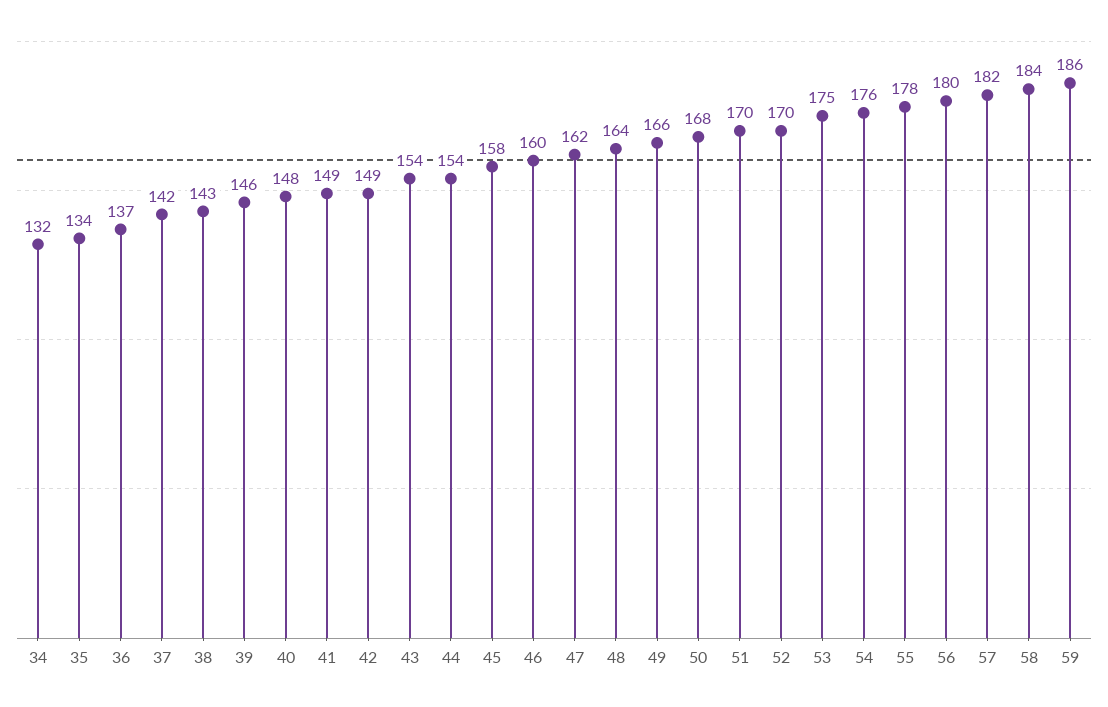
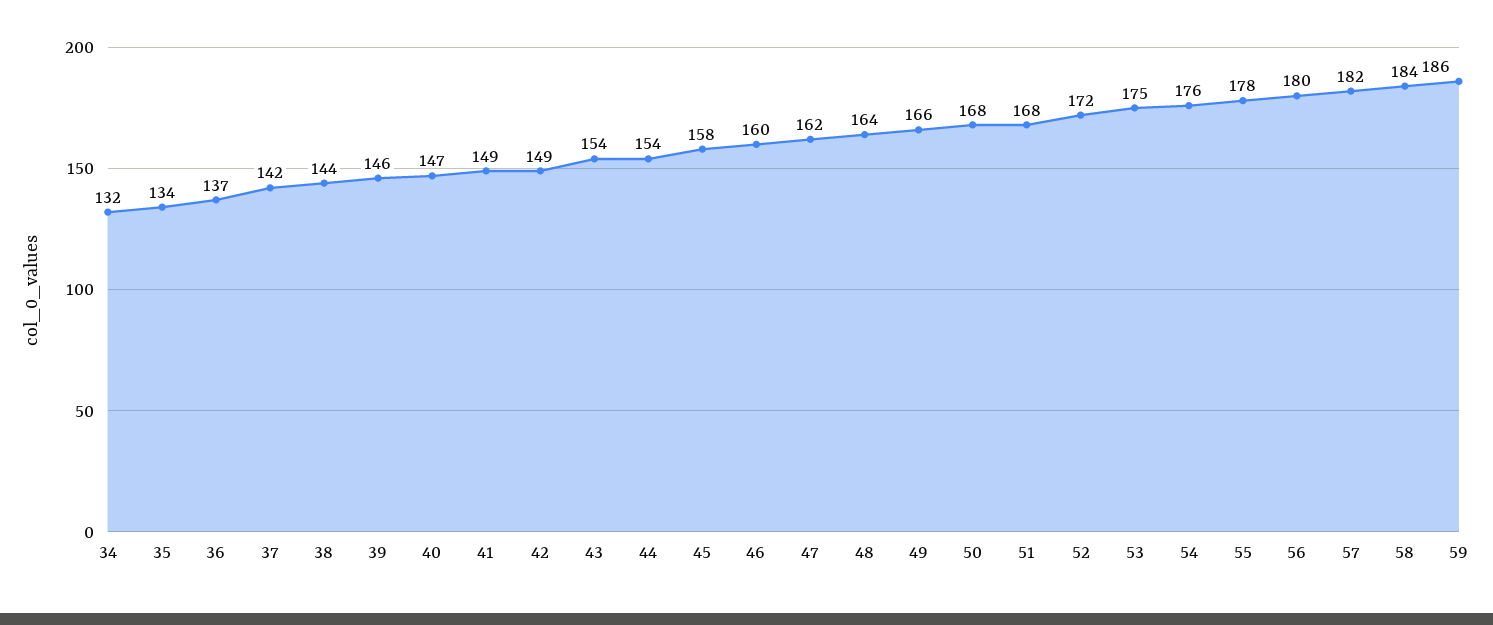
  {
    "34": 132,
    "35": 134,
    "36": 137,
    "37": 142,
-   "38": 143,
+   "38": 144,
    "39": 146,
-   "40": 148,
+   "40": 147,
    "41": 149,
    "42": 149,
    "43": 154,
    "44": 154,
    "45": 158,
    "46": 160,
    "47": 162,
    "48": 164,
    "49": 166,
    "50": 168,
-   "51": 170,
+   "51": 168,
-   "52": 170,
+   "52": 172,
    "53": 175,
    "54": 176,
    "55": 178,
    "56": 180,
    "57": 182,
    "58": 184,
    "59": 186
  }

